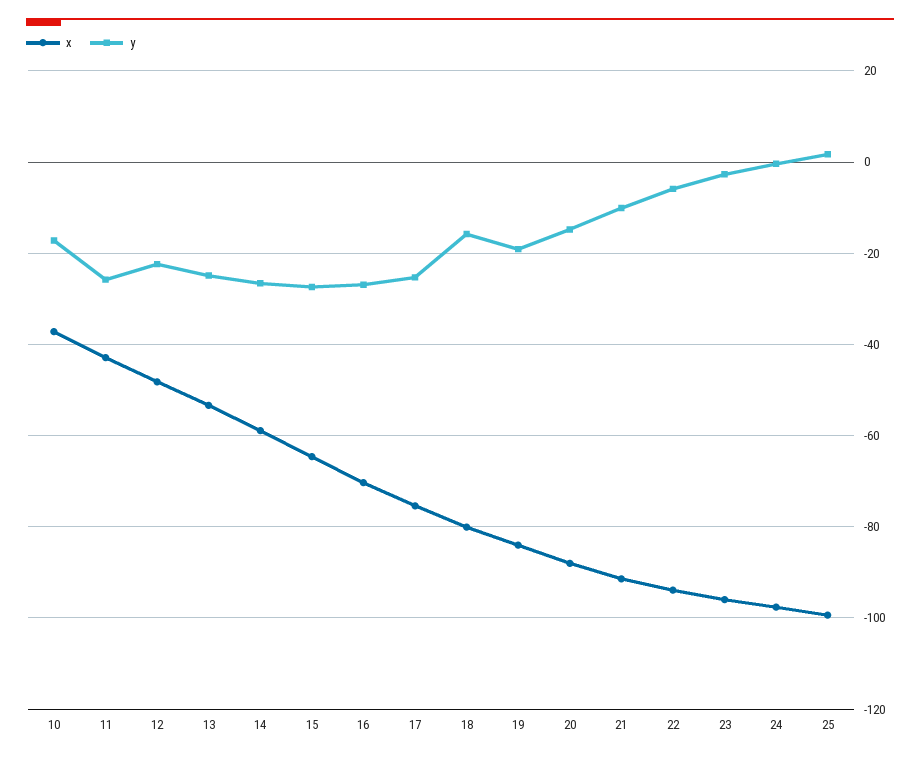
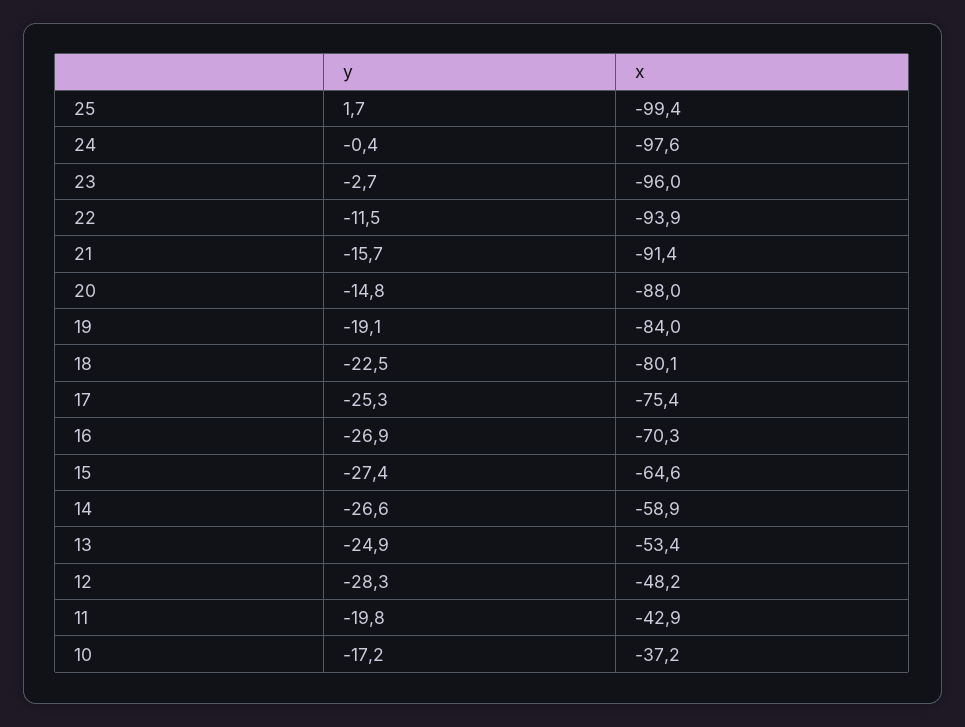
  {
    "x": {
      "10": -37.2,
      "11": -42.9,
      "12": -48.2,
      "13": -53.4,
      "14": -58.9,
      "15": -64.6,
      "16": -70.3,
      "17": -75.4,
      "18": -80.1,
      "19": -84,
      "20": -88,
      "21": -91.4,
      "22": -93.9,
      "23": -96,
      "24": -97.6,
      "25": -99.4
    },
    "y": {
      "10": -17.2,
-     "11": -26,
+     "11": -19.8,
-     "12": -22,
+     "12": -28.3,
      "13": -24.9,
      "14": -26.6,
      "15": -27.4,
      "16": -26.9,
      "17": -25.3,
-     "18": -16,
+     "18": -22.5,
      "19": -19.1,
      "20": -14.8,
-     "21": -10,
+     "21": -15.7,
-     "22": -6,
+     "22": -11.5,
      "23": -2.7,
      "24": -0.4,
      "25": 1.7
    }
  }

